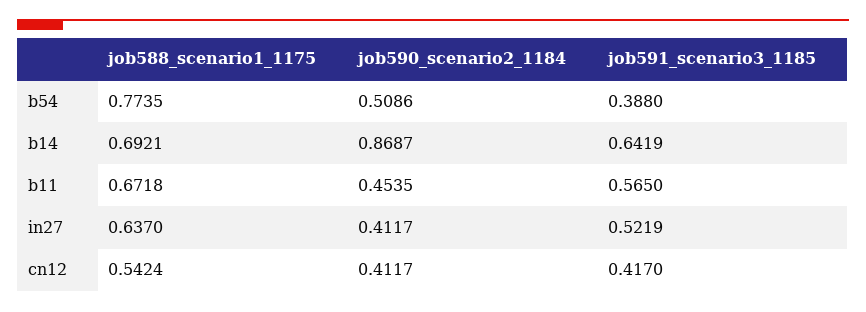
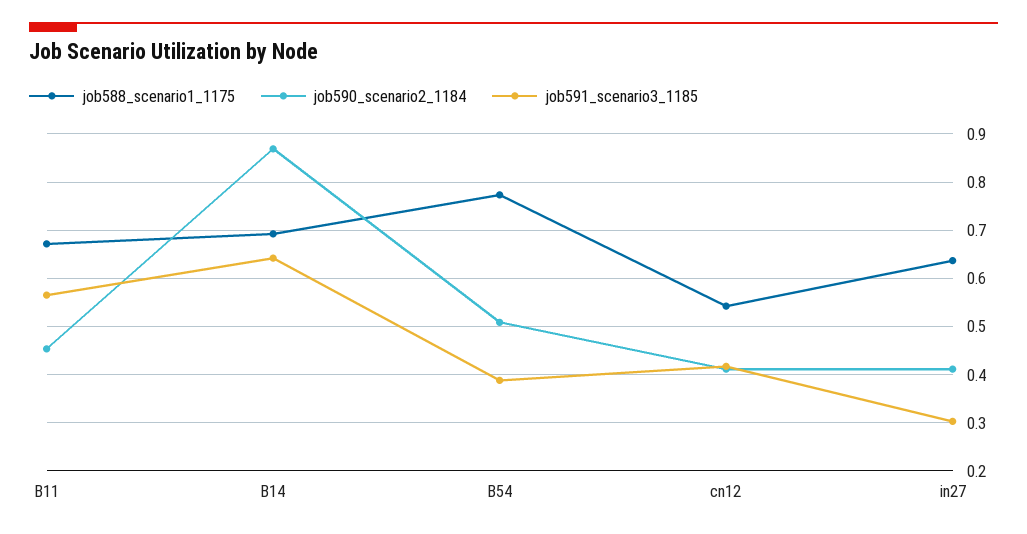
  {
    "job588_scenario1_1175": {
      "b54": 0.7735,
      "b14": 0.6921,
      "b11": 0.6718,
      "in27": 0.637,
      "cn12": 0.5424
    },
    "job590_scenario2_1184": {
      "b54": 0.5086,
      "b14": 0.8687,
      "b11": 0.4535,
      "in27": 0.4117,
      "cn12": 0.4117
    },
    "job591_scenario3_1185": {
      "b54": 0.388,
      "b14": 0.6419,
      "b11": 0.565,
-     "in27": 0.5219,
+     "in27": 0.3,
      "cn12": 0.417
    }
  }

